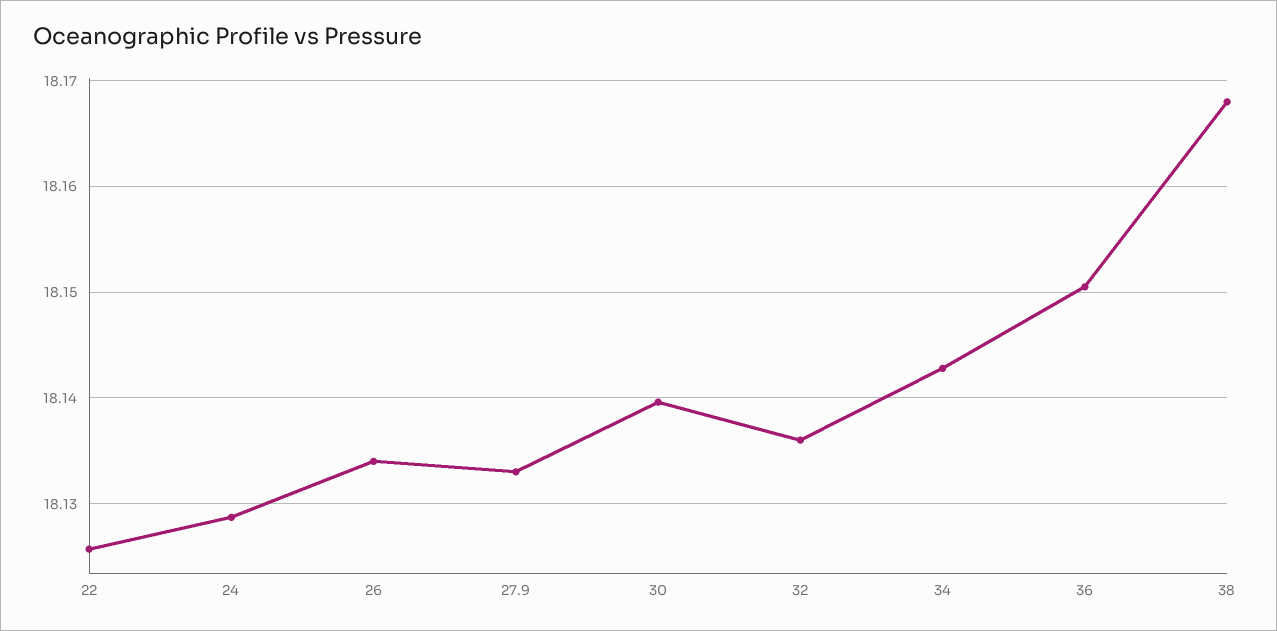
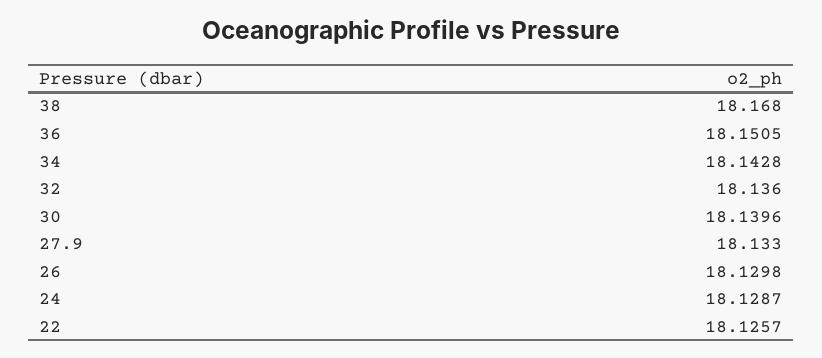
  {
    "22": 18.1257,
    "24": 18.1287,
-   "26": 18.134,
+   "26": 18.1298,
    "27.9": 18.133,
    "30": 18.1396,
    "32": 18.136,
    "34": 18.1428,
    "36": 18.1505,
    "38": 18.168
  }

